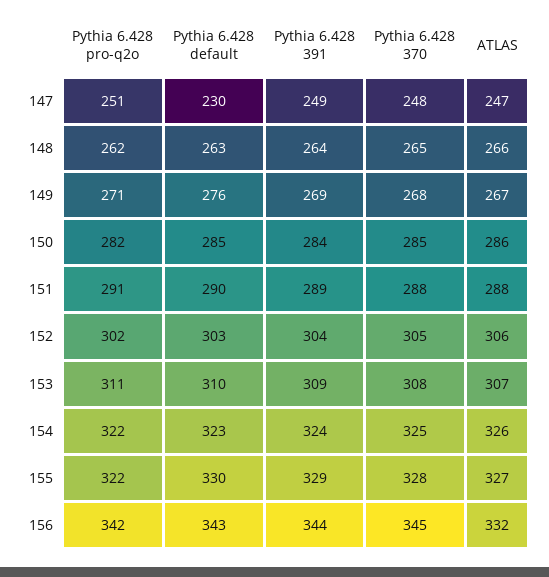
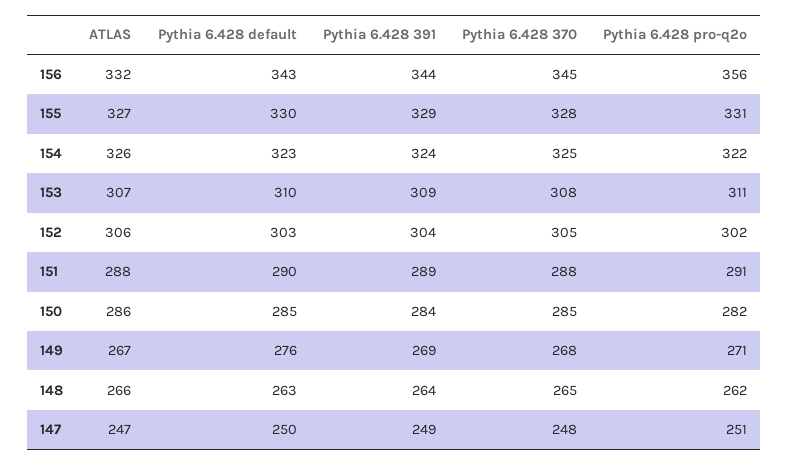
  {
    "Pythia 6.428 pro-q2o": {
      "147": 251,
      "148": 262,
      "149": 271,
      "150": 282,
      "151": 291,
      "152": 302,
      "153": 311,
      "154": 322,
-     "155": 322,
+     "155": 331,
-     "156": 342
+     "156": 356
    },
    "Pythia 6.428 default": {
-     "147": 230,
+     "147": 250,
      "148": 263,
      "149": 276,
      "150": 285,
      "151": 290,
      "152": 303,
      "153": 310,
      "154": 323,
      "155": 330,
      "156": 343
    },
    "Pythia 6.428 391": {
      "147": 249,
      "148": 264,
      "149": 269,
      "150": 284,
      "151": 289,
      "152": 304,
      "153": 309,
      "154": 324,
      "155": 329,
      "156": 344
    },
    "Pythia 6.428 370": {
      "147": 248,
      "148": 265,
      "149": 268,
      "150": 285,
      "151": 288,
      "152": 305,
      "153": 308,
      "154": 325,
      "155": 328,
      "156": 345
    },
    "ATLAS": {
      "147": 247,
      "148": 266,
      "149": 267,
      "150": 286,
      "151": 288,
      "152": 306,
      "153": 307,
      "154": 326,
      "155": 327,
      "156": 332
    }
  }

